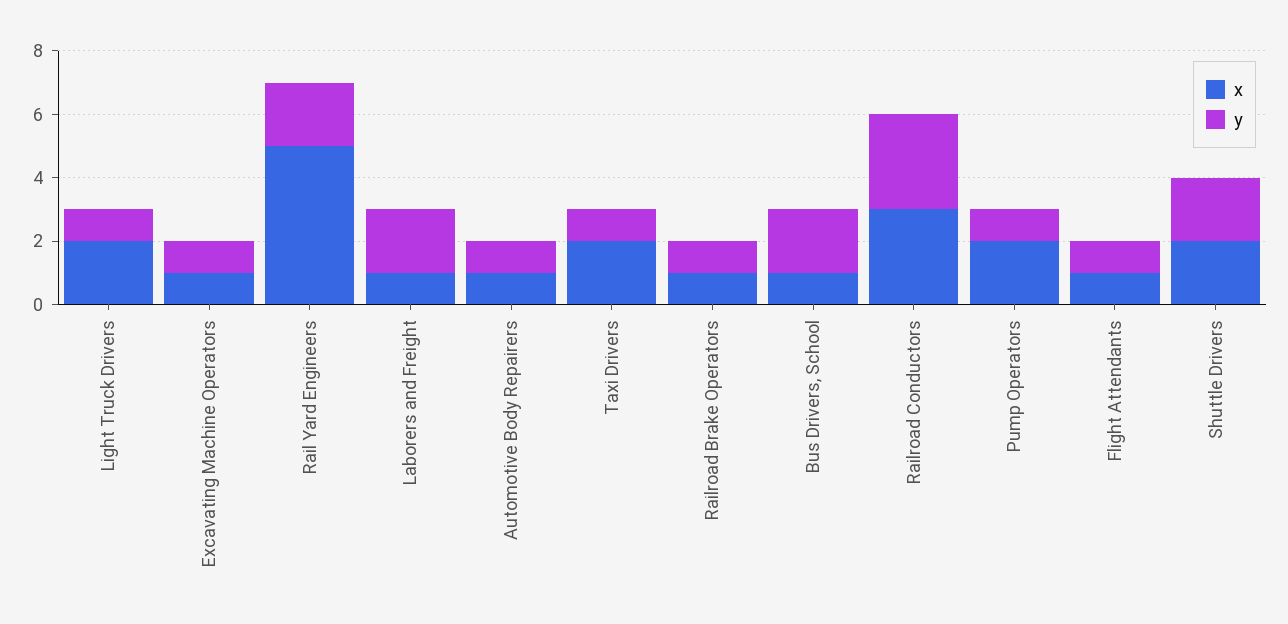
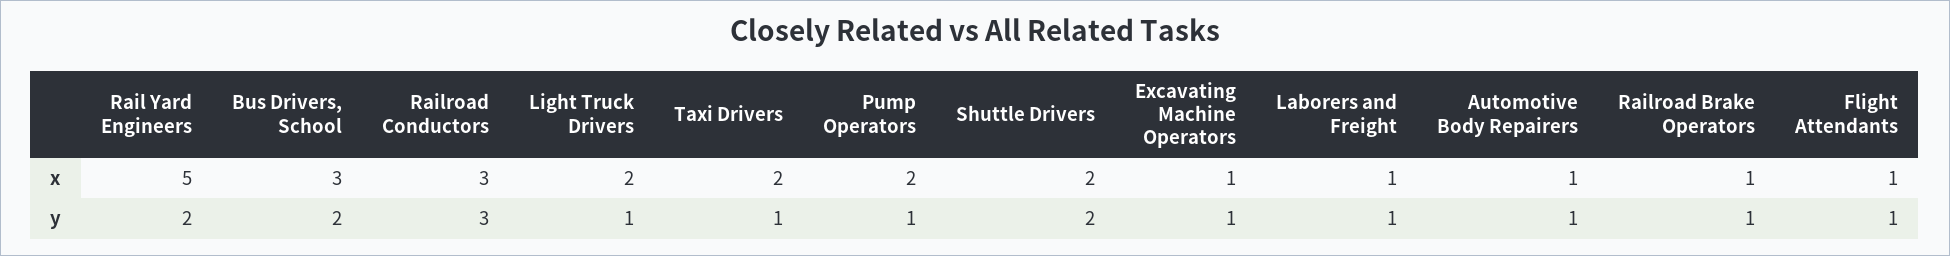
  {
    "x": {
      "Light Truck Drivers": 2,
      "Excavating Machine Operators": 1,
      "Rail Yard Engineers": 5,
      "Laborers and Freight": 1,
      "Automotive Body Repairers": 1,
      "Taxi Drivers": 2,
      "Railroad Brake Operators": 1,
-     "Bus Drivers, School": 1,
+     "Bus Drivers, School": 3,
      "Railroad Conductors": 3,
      "Pump Operators": 2,
      "Flight Attendants": 1,
      "Shuttle Drivers": 2
    },
    "y": {
      "Light Truck Drivers": 1,
      "Excavating Machine Operators": 1,
      "Rail Yard Engineers": 2,
-     "Laborers and Freight": 2,
+     "Laborers and Freight": 1,
      "Automotive Body Repairers": 1,
      "Taxi Drivers": 1,
      "Railroad Brake Operators": 1,
      "Bus Drivers, School": 2,
      "Railroad Conductors": 3,
      "Pump Operators": 1,
      "Flight Attendants": 1,
      "Shuttle Drivers": 2
    }
  }

